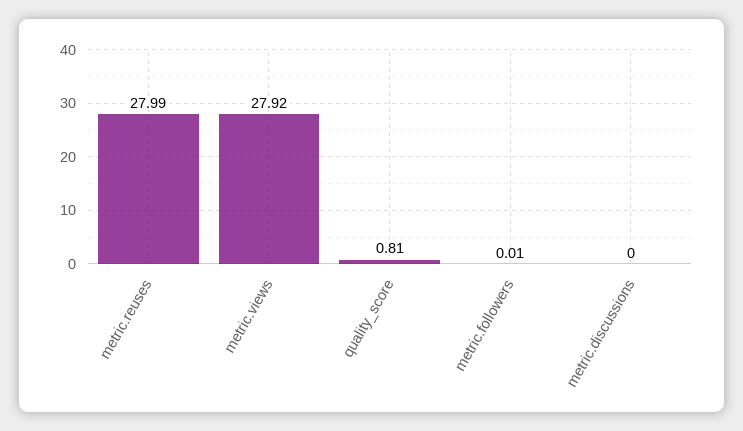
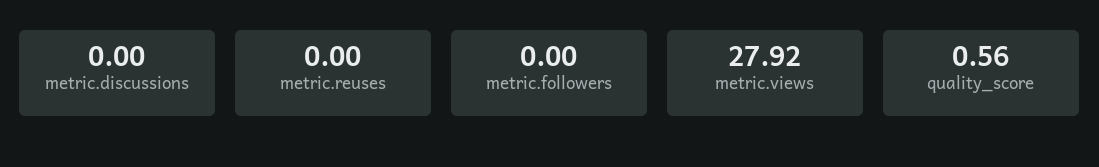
  {
-   "metric.reuses": 27.99,
+   "metric.reuses": 0,
    "metric.views": 27.92,
-   "quality_score": 0.81,
+   "quality_score": 0.56,
-   "metric.followers": 0.01,
+   "metric.followers": 0,
    "metric.discussions": 0
  }

